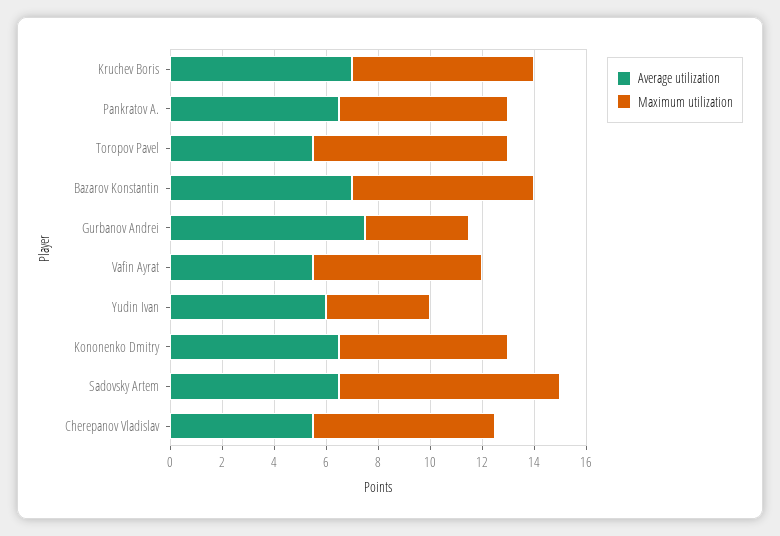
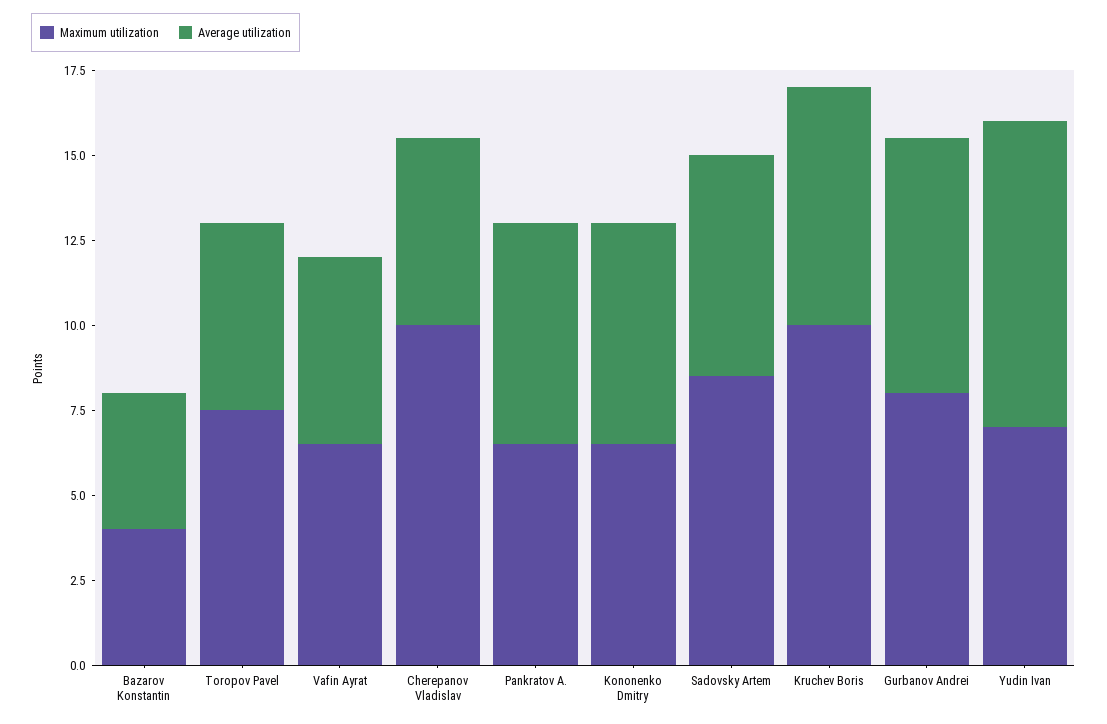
  {
    "Average utilization": {
      "Kruchev Boris": 7,
      "Pankratov A.": 6.5,
      "Toropov Pavel": 5.5,
-     "Bazarov Konstantin": 7,
+     "Bazarov Konstantin": 4,
      "Gurbanov Andrei": 7.5,
      "Vafin Ayrat": 5.5,
-     "Yudin Ivan": 6,
+     "Yudin Ivan": 9,
      "Kononenko Dmitry": 6.5,
      "Sadovsky Artem": 6.5,
      "Cherepanov Vladislav": 5.5
    },
    "Maximum utilization": {
-     "Kruchev Boris": 7,
+     "Kruchev Boris": 10,
      "Pankratov A.": 6.5,
      "Toropov Pavel": 7.5,
-     "Bazarov Konstantin": 7,
+     "Bazarov Konstantin": 4,
-     "Gurbanov Andrei": 4,
+     "Gurbanov Andrei": 8,
      "Vafin Ayrat": 6.5,
-     "Yudin Ivan": 4,
+     "Yudin Ivan": 7,
      "Kononenko Dmitry": 6.5,
      "Sadovsky Artem": 8.5,
-     "Cherepanov Vladislav": 7
+     "Cherepanov Vladislav": 10
    }
  }

